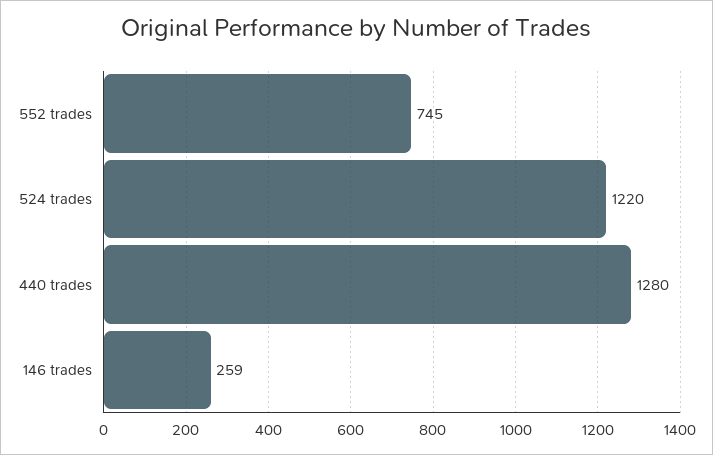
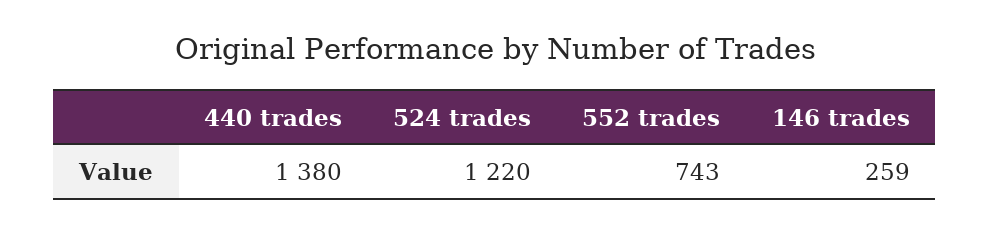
  {
-   "552 trades": 745,
+   "552 trades": 743,
    "524 trades": 1220,
-   "440 trades": 1280,
+   "440 trades": 1380,
    "146 trades": 259
  }

